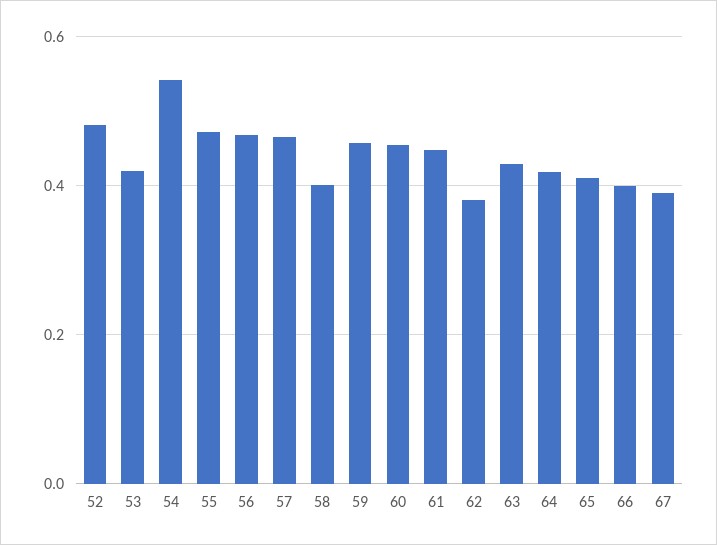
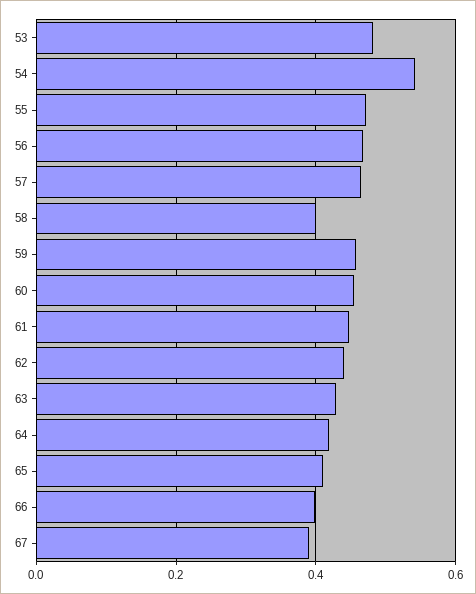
  {
-   "52": 0.48,
-   "53": 0.42,
+   "53": 0.48,
    "54": 0.54,
    "55": 0.48,
    "56": 0.46,
    "57": 0.46,
    "58": 0.4,
    "59": 0.46,
    "60": 0.46,
    "61": 0.44,
-   "62": 0.38,
+   "62": 0.44,
    "63": 0.42,
    "64": 0.42,
    "65": 0.42,
    "66": 0.4,
    "67": 0.4
  }

